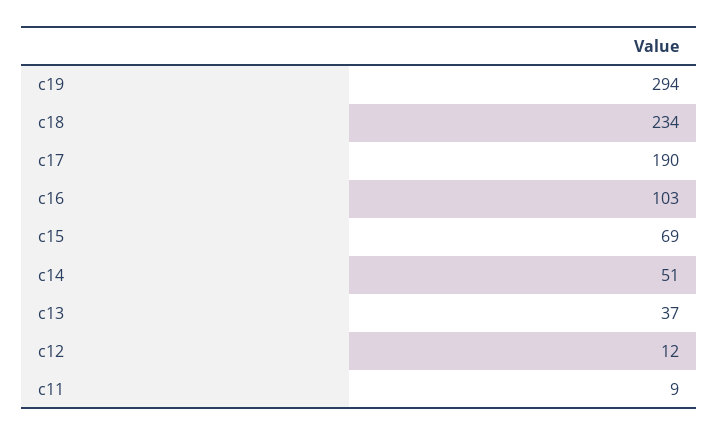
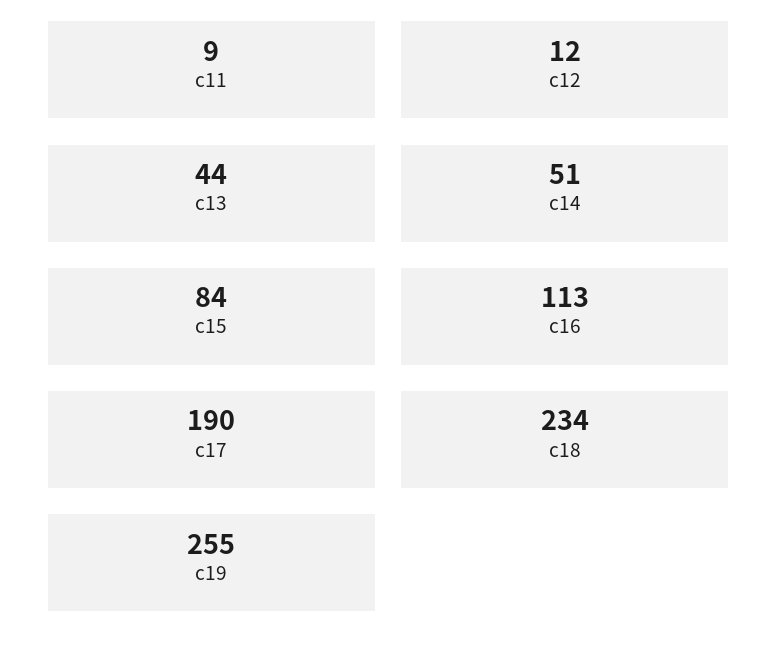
  {
-   "c19": 294,
+   "c19": 255,
    "c18": 234,
    "c17": 190,
-   "c16": 103,
+   "c16": 113,
-   "c15": 69,
+   "c15": 84,
    "c14": 51,
-   "c13": 37,
+   "c13": 44,
    "c12": 12,
    "c11": 9
  }

